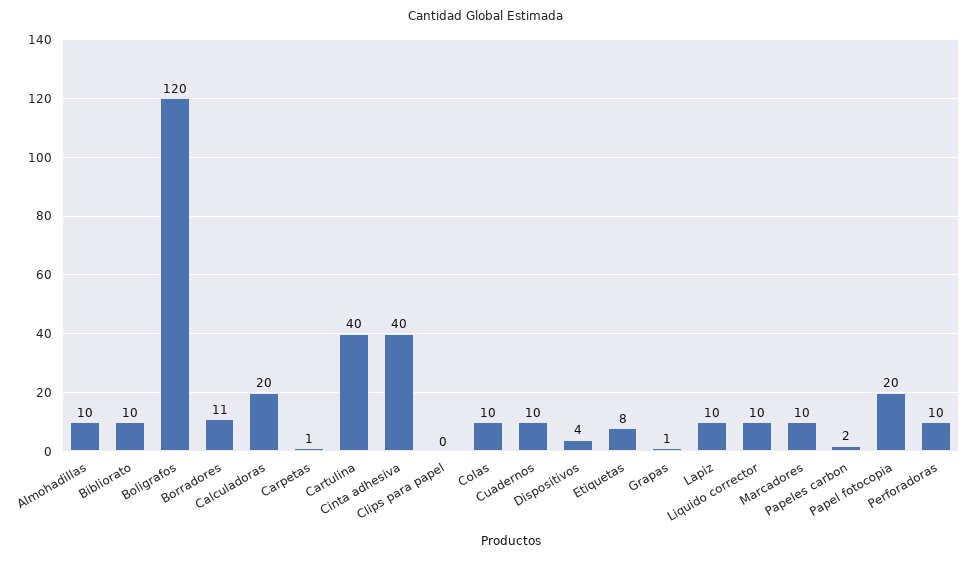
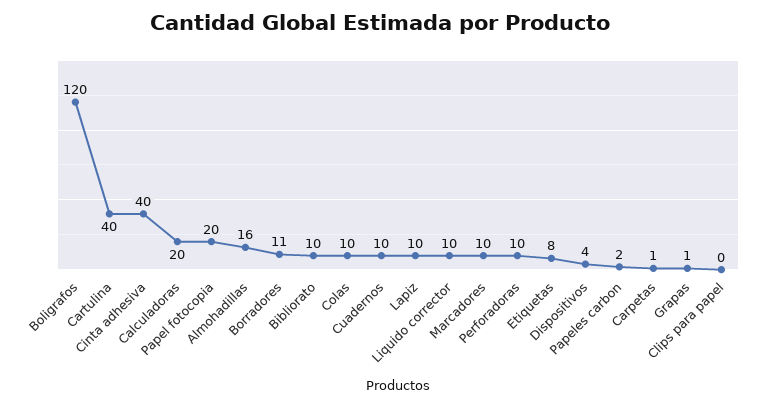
  {
-   "Almohadillas": 10,
+   "Almohadillas": 16,
    "Bibliorato": 10,
    "Boligrafos": 120,
    "Borradores": 11,
    "Calculadoras": 20,
    "Carpetas": 1,
    "Cartulina": 40,
    "Cinta adhesiva": 40,
    "Clips para papel": 0,
    "Colas": 10,
    "Cuadernos": 10,
    "Dispositivos": 4,
    "Etiquetas": 8,
    "Grapas": 1,
    "Lapiz": 10,
    "Liquido corrector": 10,
    "Marcadores": 10,
    "Papeles carbon": 2,
    "Papel fotocopia": 20,
    "Perforadoras": 10
  }

